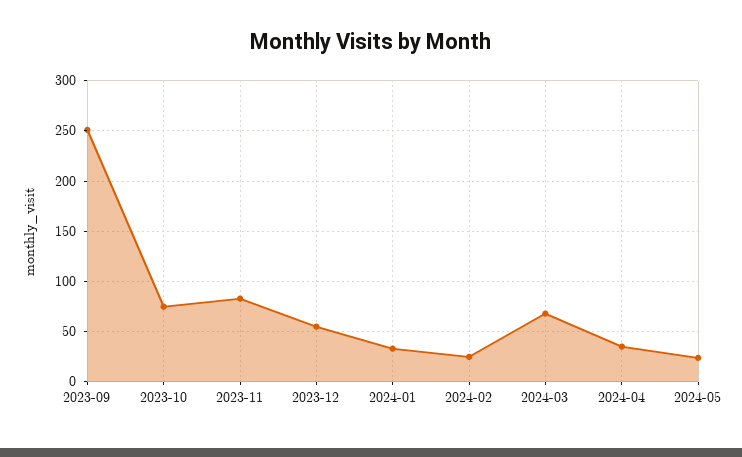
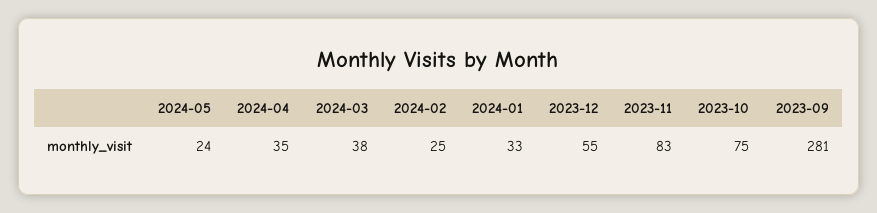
  {
-   "2023-09": 250,
+   "2023-09": 281,
    "2023-10": 75,
    "2023-11": 83,
    "2023-12": 55,
    "2024-01": 33,
    "2024-02": 25,
-   "2024-03": 70,
+   "2024-03": 38,
    "2024-04": 35,
    "2024-05": 24
  }

